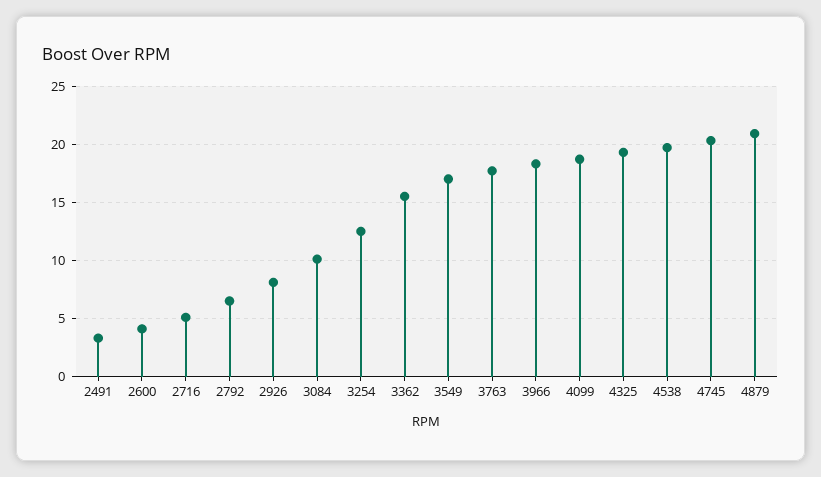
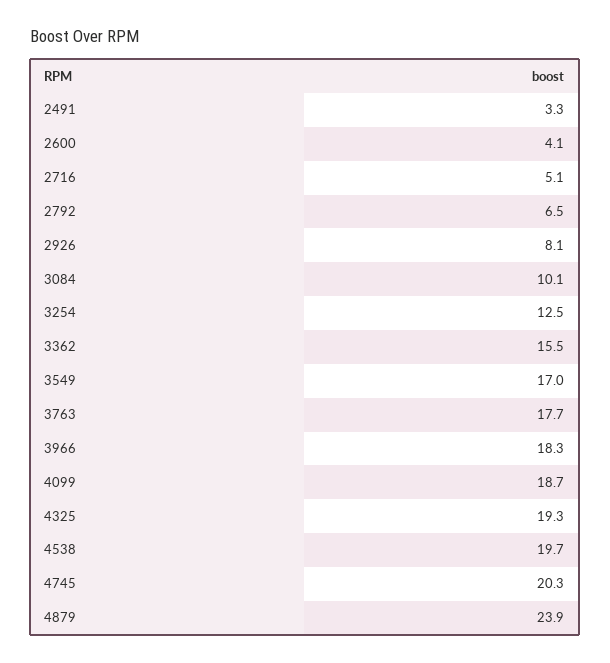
  {
    "2491": 3.3,
    "2600": 4.1,
    "2716": 5.1,
    "2792": 6.5,
    "2926": 8.1,
    "3084": 10.1,
    "3254": 12.5,
    "3362": 15.5,
    "3549": 17,
    "3763": 17.7,
    "3966": 18.3,
    "4099": 18.7,
    "4325": 19.3,
    "4538": 19.7,
    "4745": 20.3,
-   "4879": 21
+   "4879": 23.9
  }

